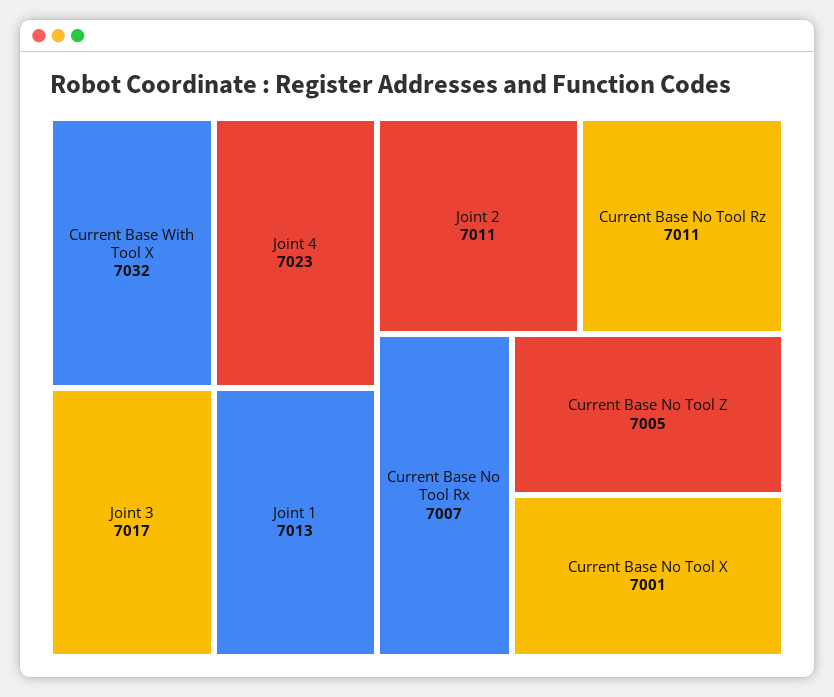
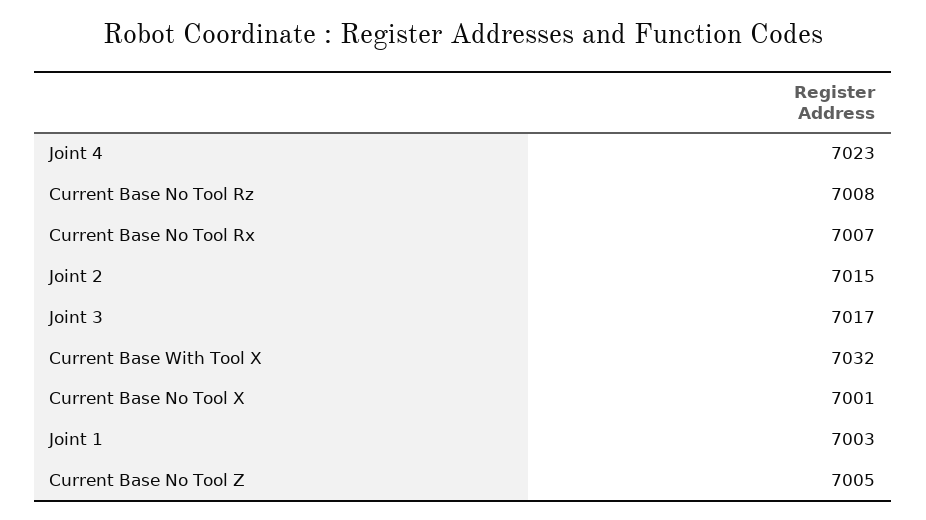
  {
    "Current Base With Tool X": 7032,
    "Joint 4": 7023,
    "Joint 3": 7017,
-   "Joint 1": 7013,
+   "Joint 1": 7003,
-   "Joint 2": 7011,
+   "Joint 2": 7015,
-   "Current Base No Tool Rz": 7011,
+   "Current Base No Tool Rz": 7008,
    "Current Base No Tool Rx": 7007,
    "Current Base No Tool Z": 7005,
    "Current Base No Tool X": 7001
  }

